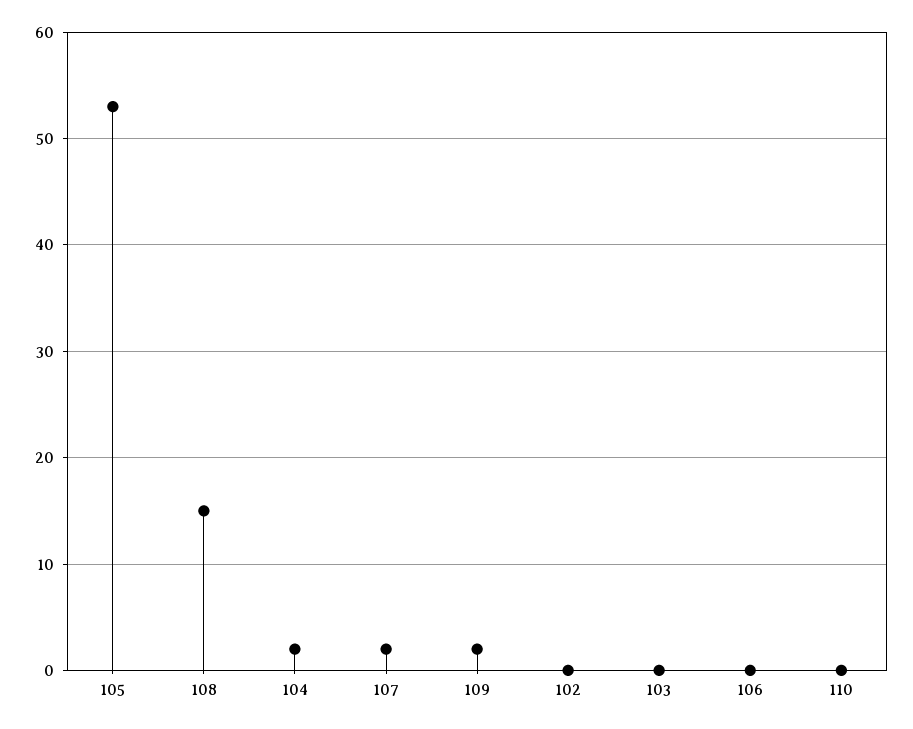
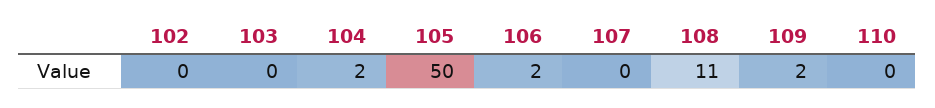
  {
-   "105": 53,
+   "105": 50,
-   "108": 15,
+   "108": 11,
    "104": 2,
-   "107": 2,
+   "107": 0,
    "109": 2,
    "102": 0,
    "103": 0,
-   "106": 0,
+   "106": 2,
    "110": 0
  }

